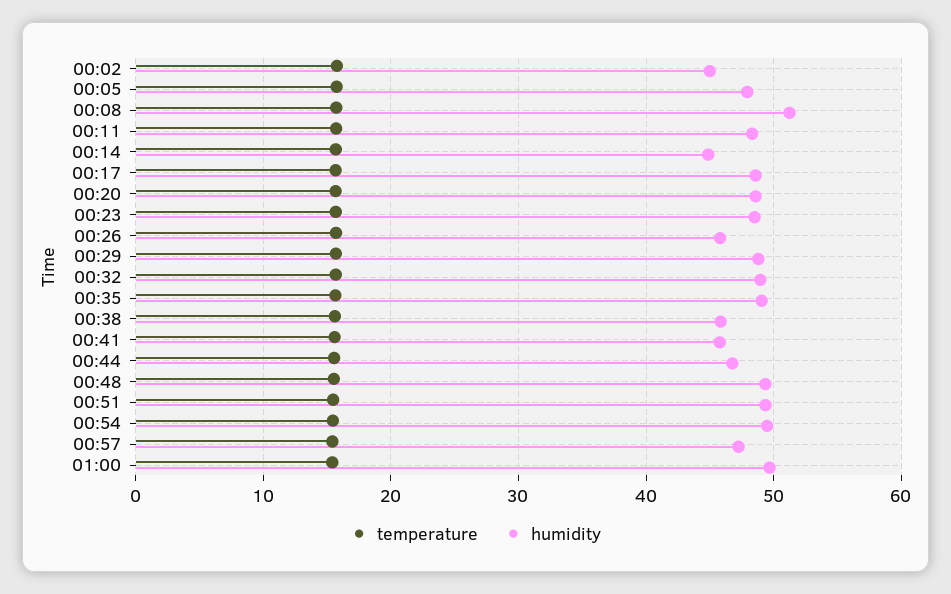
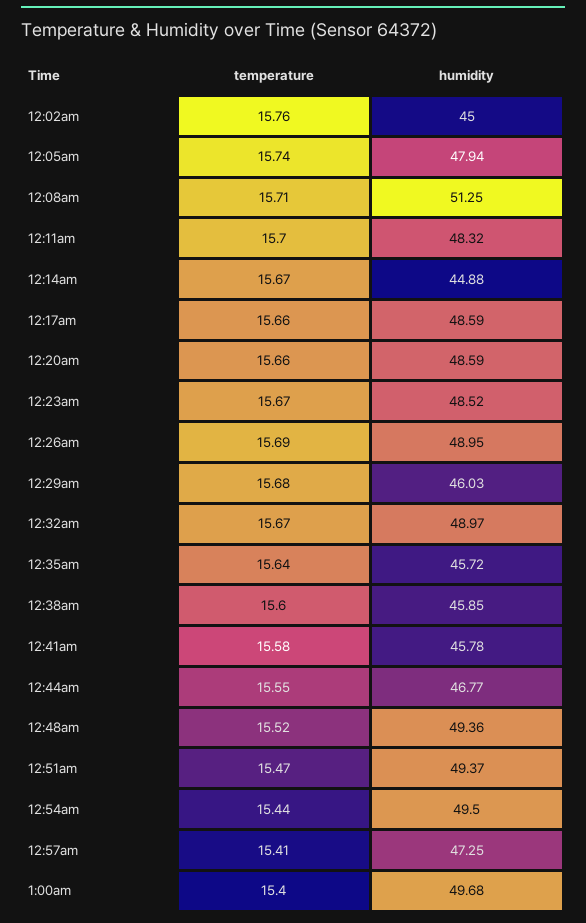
  {
    "temperature": {
      "00:02": 15.76,
      "00:05": 15.74,
      "00:08": 15.71,
      "00:11": 15.7,
      "00:14": 15.67,
      "00:17": 15.66,
      "00:20": 15.66,
      "00:23": 15.67,
      "00:26": 15.69,
      "00:29": 15.68,
      "00:32": 15.67,
      "00:35": 15.64,
      "00:38": 15.6,
      "00:41": 15.58,
      "00:44": 15.55,
      "00:48": 15.52,
      "00:51": 15.47,
      "00:54": 15.44,
      "00:57": 15.41,
      "01:00": 15.4
    },
    "humidity": {
      "00:02": 45,
      "00:05": 47.94,
      "00:08": 51.25,
      "00:11": 48.32,
      "00:14": 44.88,
      "00:17": 48.59,
      "00:20": 48.59,
      "00:23": 48.52,
-     "00:26": 46,
+     "00:26": 48.95,
-     "00:29": 49,
+     "00:29": 46.03,
      "00:32": 48.97,
-     "00:35": 49,
+     "00:35": 45.72,
      "00:38": 45.85,
      "00:41": 45.78,
      "00:44": 46.77,
      "00:48": 49.36,
      "00:51": 49.37,
      "00:54": 49.5,
      "00:57": 47.25,
      "01:00": 49.68
    }
  }

